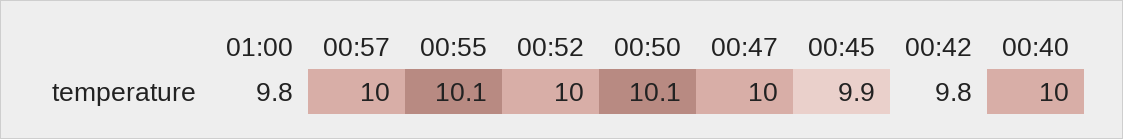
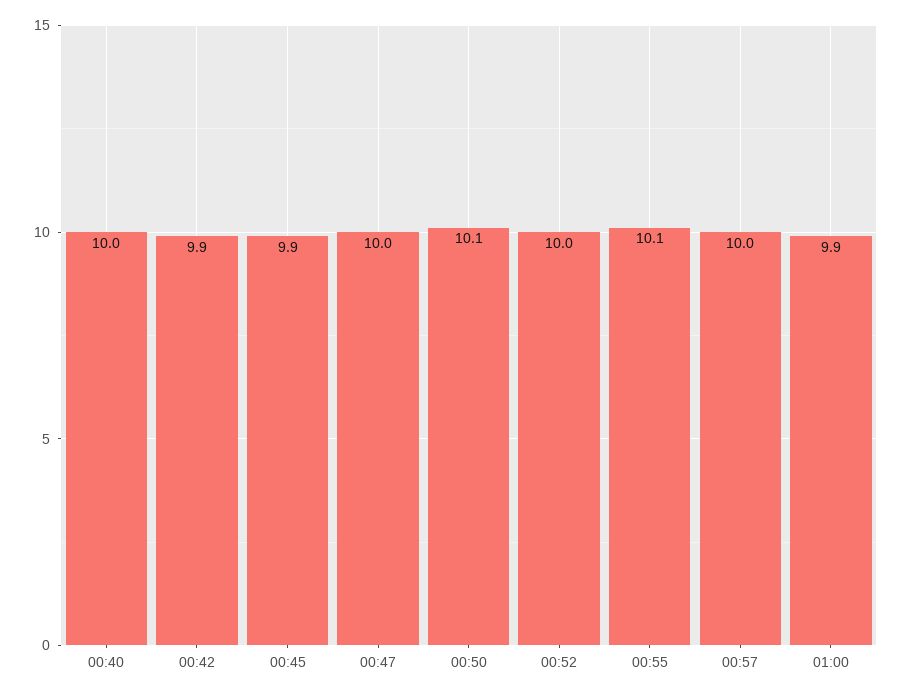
  {
-   "01:00": 9.8,
+   "01:00": 9.9,
    "00:57": 10,
    "00:55": 10.1,
    "00:52": 10,
    "00:50": 10.1,
    "00:47": 10,
    "00:45": 9.9,
-   "00:42": 9.8,
+   "00:42": 9.9,
    "00:40": 10
  }

